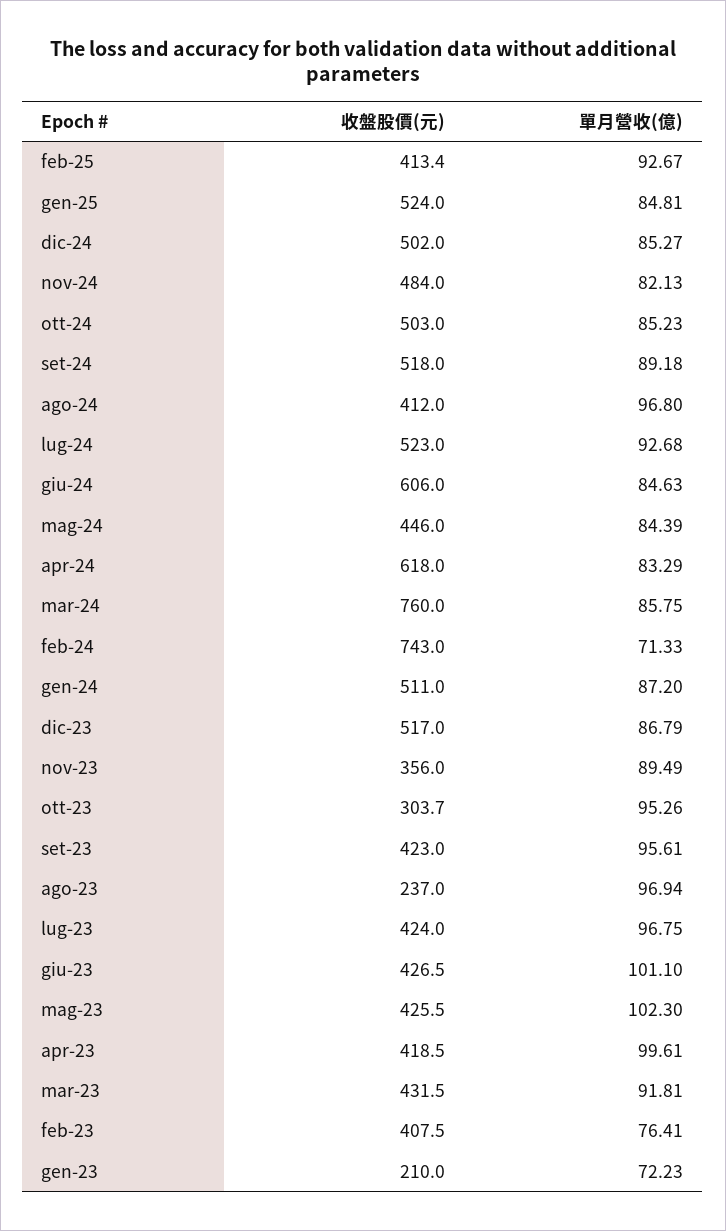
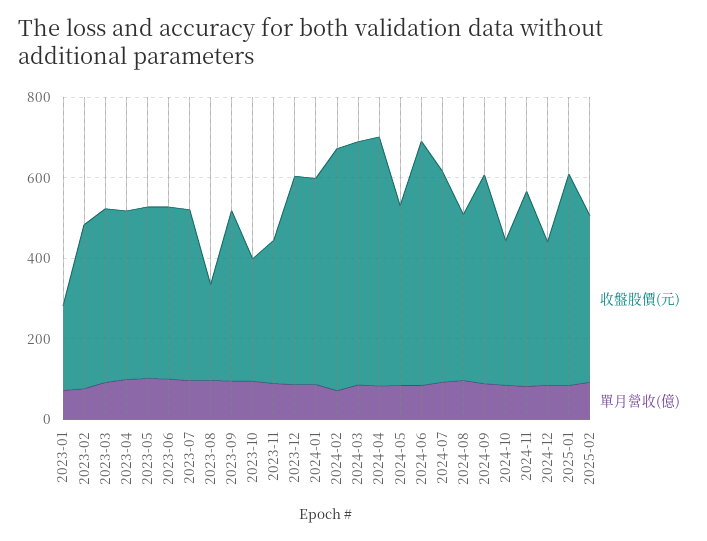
  {
    "收盤股價(元)": {
      "feb-25": 413.4,
      "gen-25": 524,
-     "dic-24": 502,
+     "dic-24": 350,
      "nov-24": 484,
-     "ott-24": 503,
+     "ott-24": 350,
      "set-24": 518,
      "ago-24": 412,
      "lug-24": 523,
      "giu-24": 606,
      "mag-24": 446,
      "apr-24": 618,
-     "mar-24": 760,
+     "mar-24": 600,
-     "feb-24": 743,
+     "feb-24": 600,
      "gen-24": 511,
      "dic-23": 517,
      "nov-23": 356,
      "ott-23": 303.7,
      "set-23": 423,
      "ago-23": 237,
      "lug-23": 424,
      "giu-23": 426.5,
      "mag-23": 425.5,
      "apr-23": 418.5,
      "mar-23": 431.5,
      "feb-23": 407.5,
      "gen-23": 210
    },
    "單月營收(億)": {
      "feb-25": 92.67,
      "gen-25": 84.81,
      "dic-24": 85.27,
      "nov-24": 82.13,
      "ott-24": 85.23,
      "set-24": 89.18,
      "ago-24": 96.8,
      "lug-24": 92.68,
      "giu-24": 84.63,
      "mag-24": 84.39,
      "apr-24": 83.29,
      "mar-24": 85.75,
      "feb-24": 71.33,
      "gen-24": 87.2,
      "dic-23": 86.79,
      "nov-23": 89.49,
      "ott-23": 95.26,
      "set-23": 95.61,
      "ago-23": 96.94,
      "lug-23": 96.75,
      "giu-23": 101.1,
      "mag-23": 102.3,
      "apr-23": 99.61,
      "mar-23": 91.81,
      "feb-23": 76.41,
      "gen-23": 72.23
    }
  }

